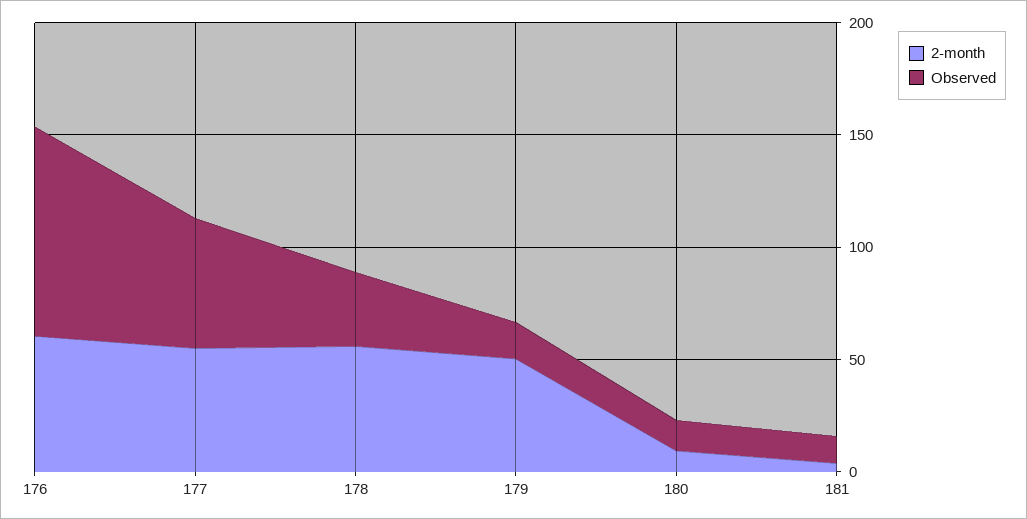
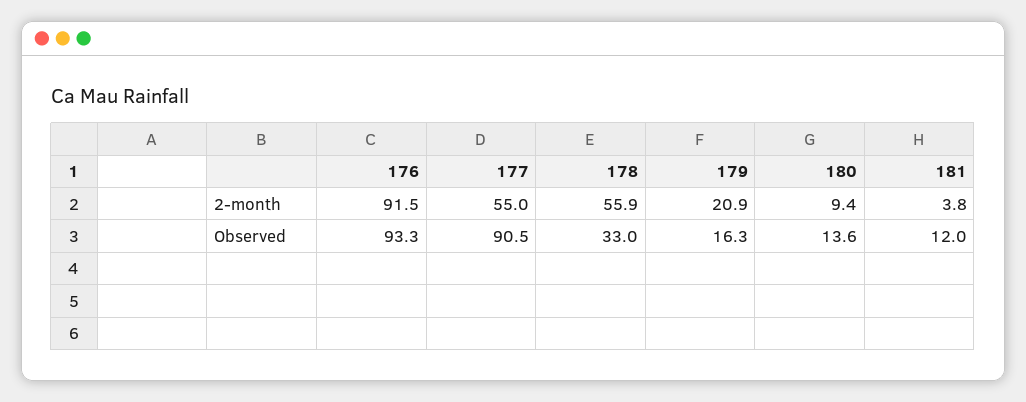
  {
    "2-month": {
-     "176": 60,
+     "176": 91.5,
      "177": 55,
      "178": 55.9,
-     "179": 50,
+     "179": 20.9,
      "180": 9.4,
      "181": 3.8
    },
    "Observed": {
      "176": 93.3,
-     "177": 60,
+     "177": 90.5,
      "178": 33,
      "179": 16.3,
      "180": 13.6,
      "181": 12
    }
  }

